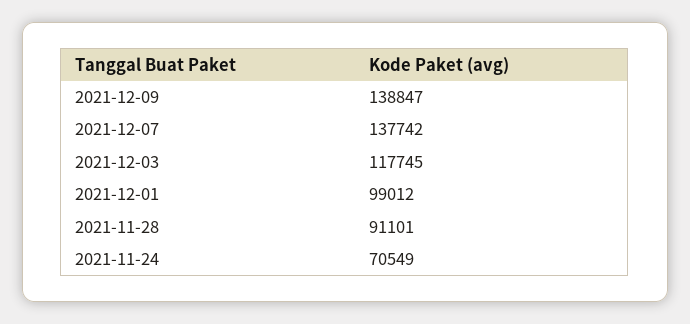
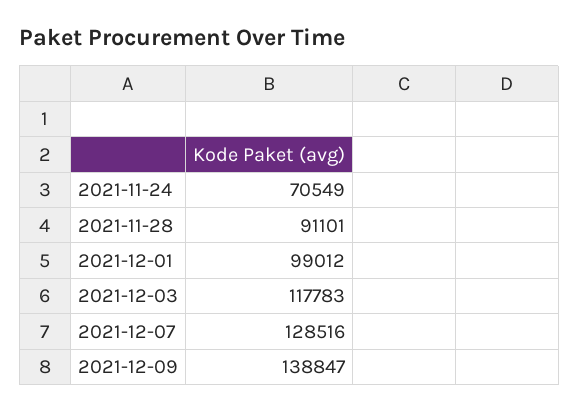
  {
    "2021-12-09": 138847,
-   "2021-12-07": 137742,
+   "2021-12-07": 128516,
-   "2021-12-03": 117745,
+   "2021-12-03": 117783,
    "2021-12-01": 99012,
    "2021-11-28": 91101,
    "2021-11-24": 70549
  }

